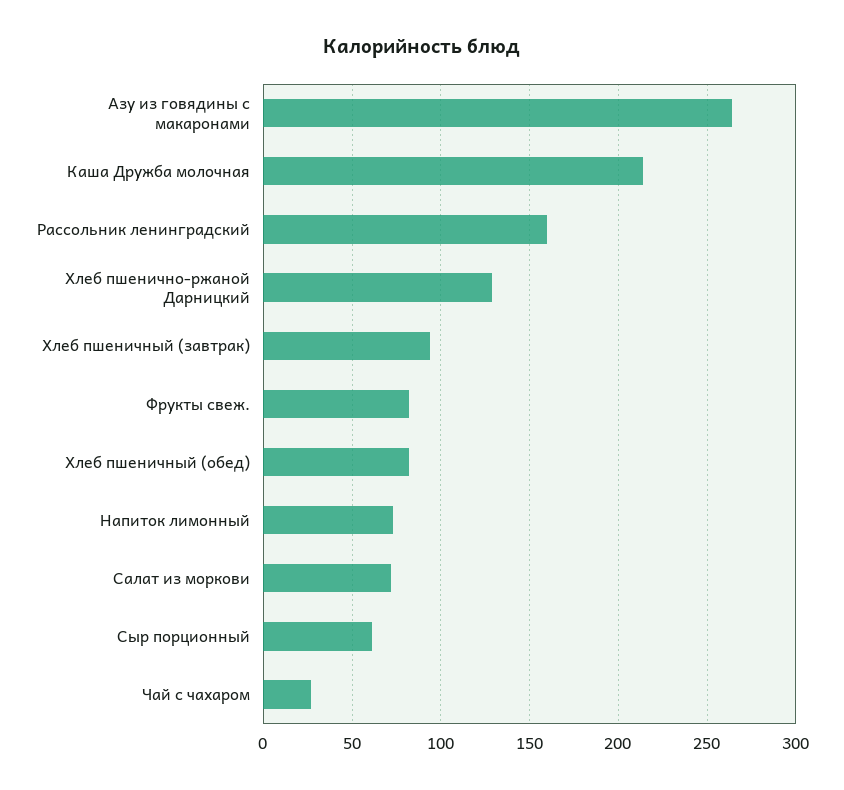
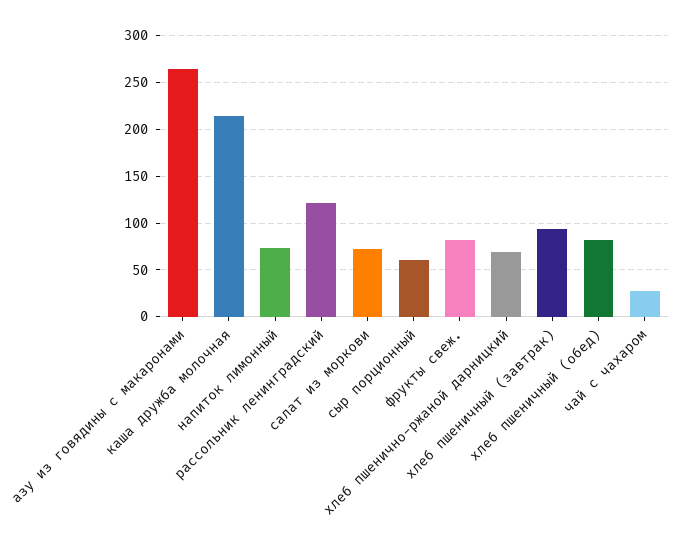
  {
    "Азу из говядины с макаронами": 265,
    "Каша Дружба молочная": 215,
-   "Рассольник ленинградский": 160,
+   "Рассольник ленинградский": 120,
-   "Хлеб пшенично-ржаной Дарницкий": 130,
+   "Хлеб пшенично-ржаной Дарницкий": 70,
    "Хлеб пшеничный (завтрак)": 95,
    "Фрукты свеж.": 80,
    "Хлеб пшеничный (обед)": 80,
    "Напиток лимонный": 75,
    "Салат из моркови": 70,
    "Сыр порционный": 60,
    "Чай с чахаром": 25
  }

